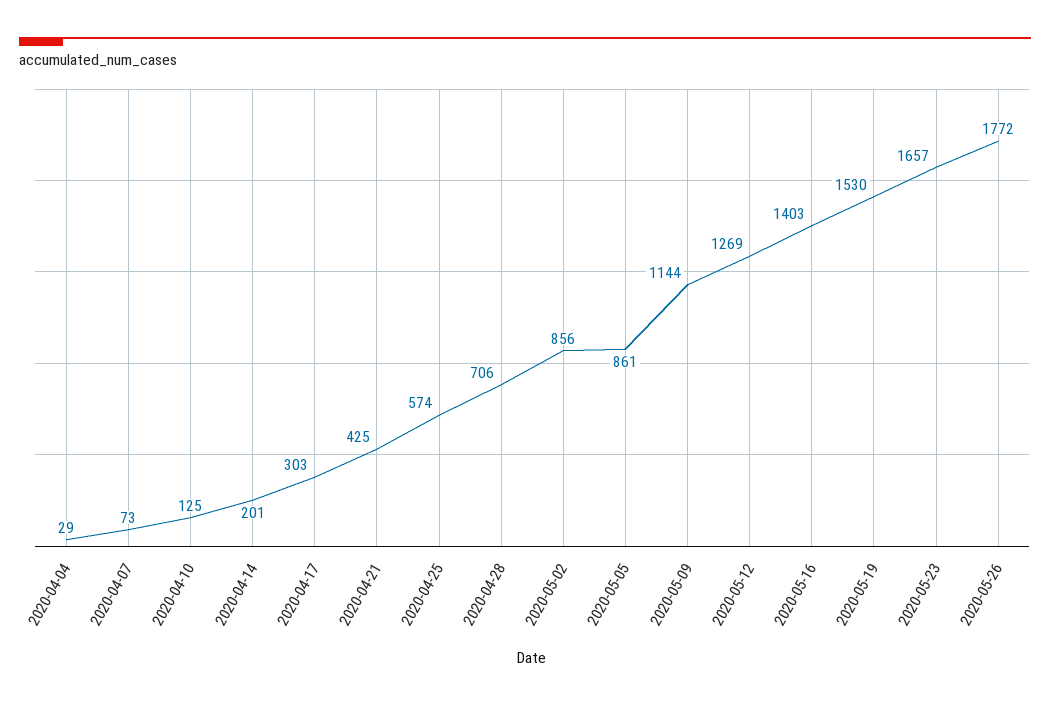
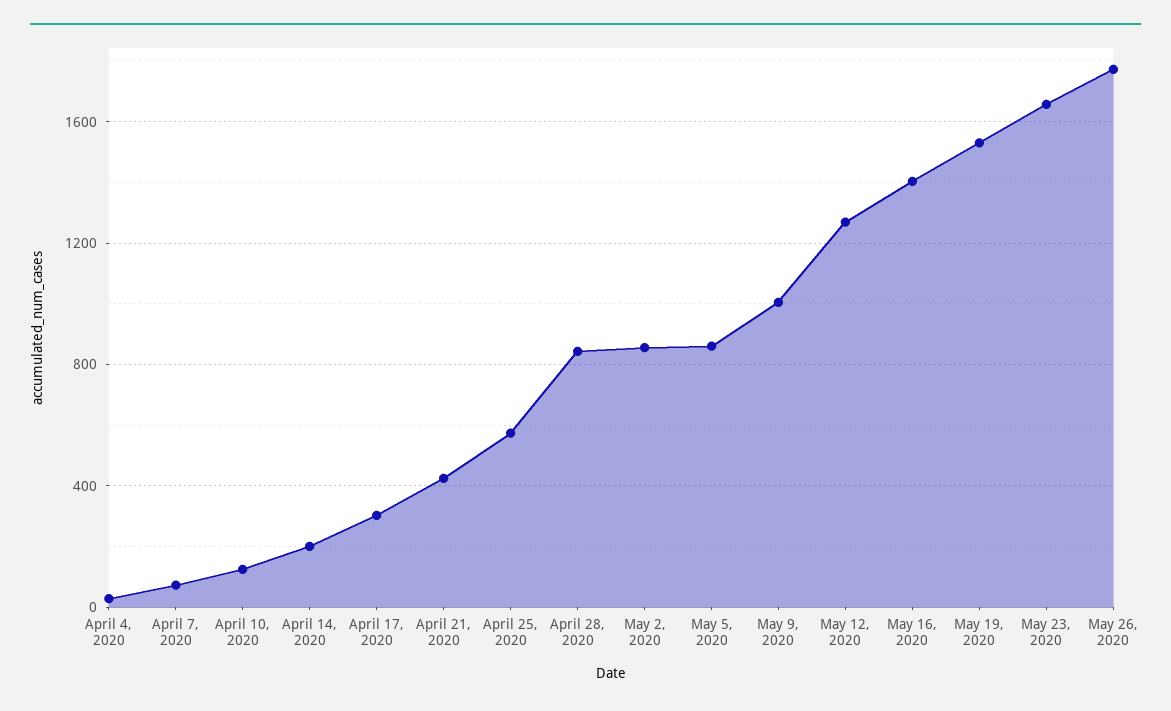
  {
    "2020-04-04": 29,
    "2020-04-07": 73,
    "2020-04-10": 125,
    "2020-04-14": 201,
    "2020-04-17": 303,
    "2020-04-21": 425,
    "2020-04-25": 574,
-   "2020-04-28": 706,
+   "2020-04-28": 850,
    "2020-05-02": 856,
    "2020-05-05": 861,
-   "2020-05-09": 1144,
+   "2020-05-09": 1000,
    "2020-05-12": 1269,
    "2020-05-16": 1403,
    "2020-05-19": 1530,
    "2020-05-23": 1657,
    "2020-05-26": 1772
  }

